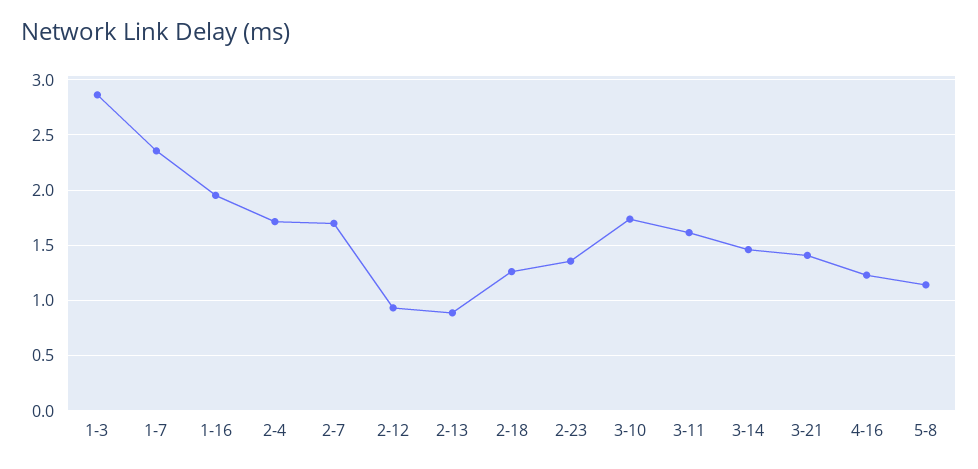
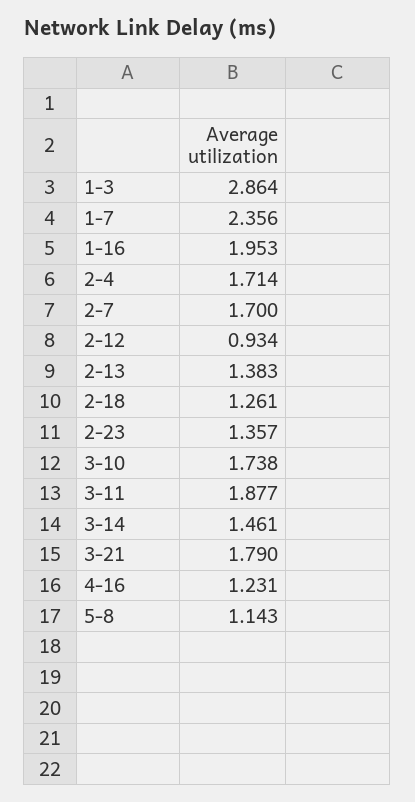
  {
    "1-3": 2.864,
    "1-7": 2.356,
    "1-16": 1.953,
    "2-4": 1.714,
    "2-7": 1.7,
    "2-12": 0.934,
-   "2-13": 0.9,
+   "2-13": 1.383,
    "2-18": 1.261,
    "2-23": 1.357,
    "3-10": 1.738,
-   "3-11": 1.6,
+   "3-11": 1.877,
    "3-14": 1.461,
-   "3-21": 1.4,
+   "3-21": 1.79,
    "4-16": 1.231,
    "5-8": 1.143
  }

